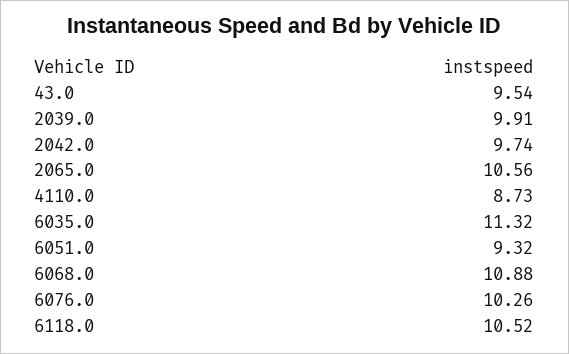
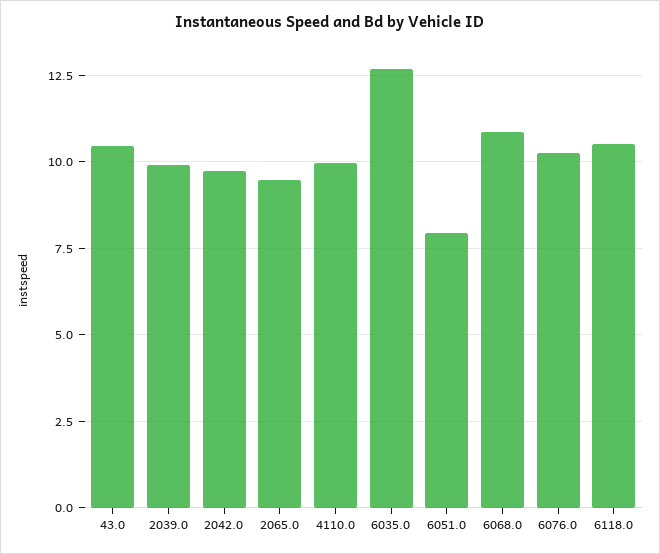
  {
-   "43.0": 9.54,
+   "43.0": 10.5,
    "2039.0": 9.91,
    "2042.0": 9.74,
-   "2065.0": 10.56,
+   "2065.0": 9.5,
-   "4110.0": 8.73,
+   "4110.0": 10,
-   "6035.0": 11.32,
+   "6035.0": 12.75,
-   "6051.0": 9.32,
+   "6051.0": 8,
    "6068.0": 10.88,
    "6076.0": 10.26,
    "6118.0": 10.52
  }

